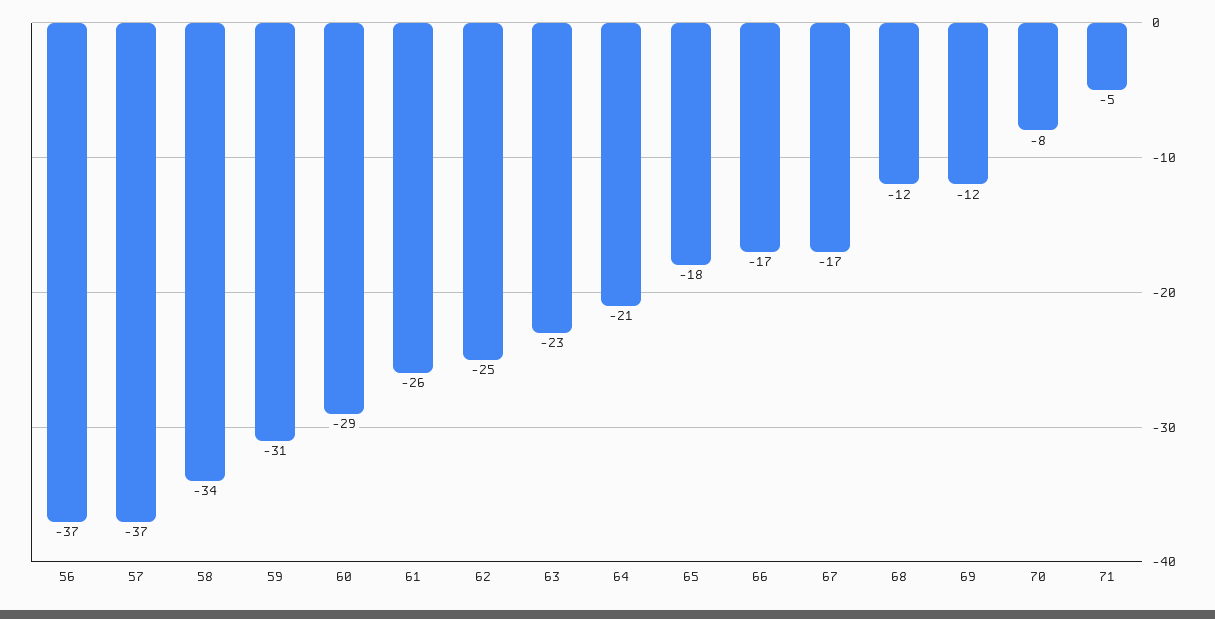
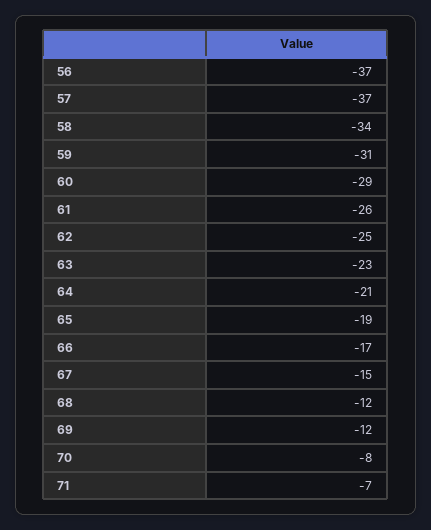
  {
    "56": -37,
    "57": -37,
    "58": -34,
    "59": -31,
    "60": -29,
    "61": -26,
    "62": -25,
    "63": -23,
    "64": -21,
-   "65": -18,
+   "65": -19,
    "66": -17,
-   "67": -17,
+   "67": -15,
    "68": -12,
    "69": -12,
    "70": -8,
-   "71": -5
+   "71": -7
  }

